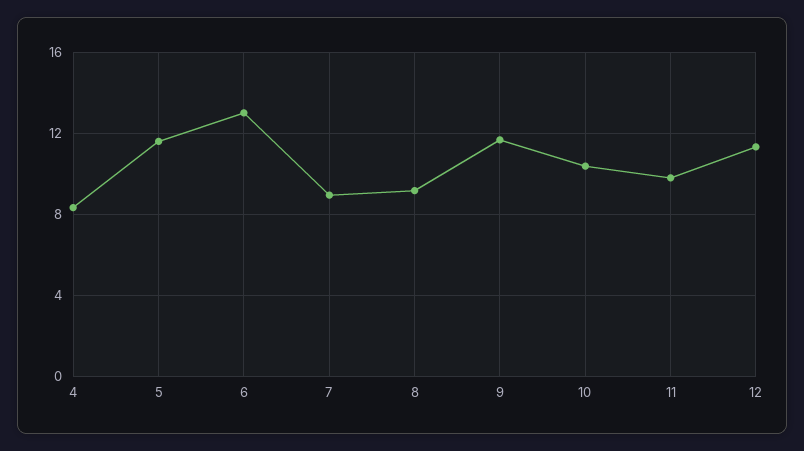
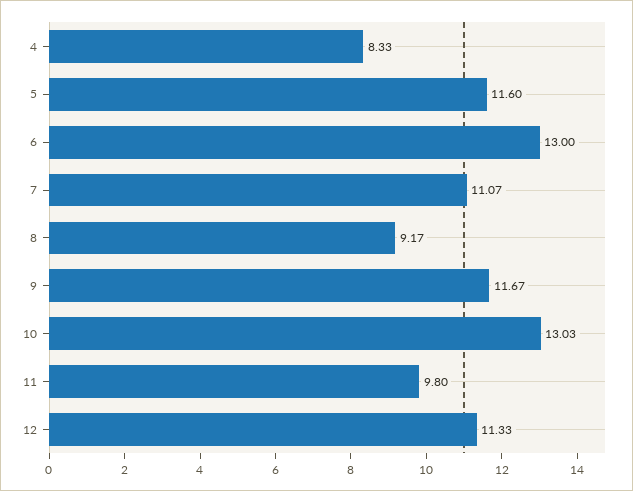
  {
    "4": 8.33,
    "5": 11.6,
    "6": 13,
-   "7": 9,
+   "7": 11.07,
    "8": 9.17,
    "9": 11.67,
-   "10": 10.5,
+   "10": 13.03,
    "11": 9.8,
    "12": 11.33
  }

